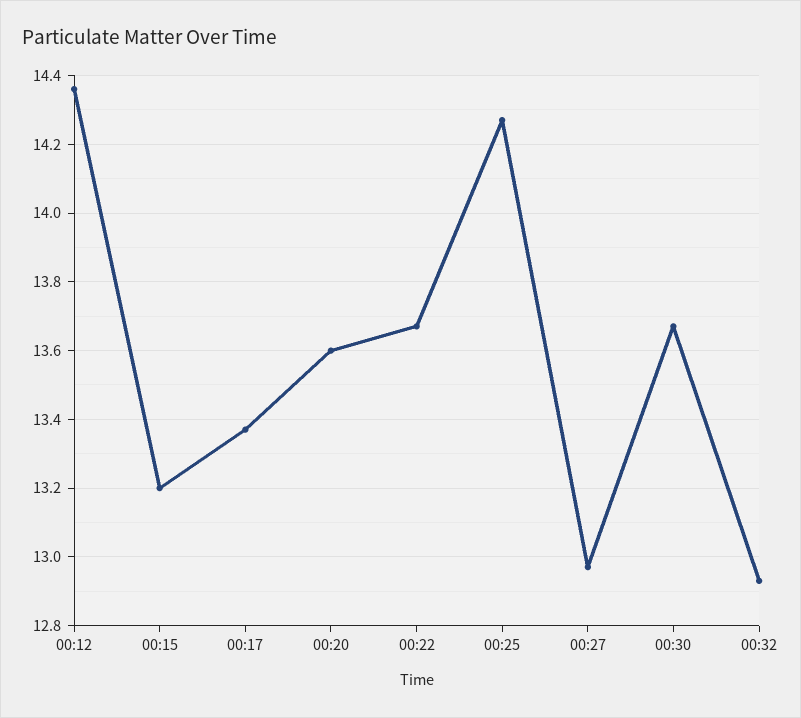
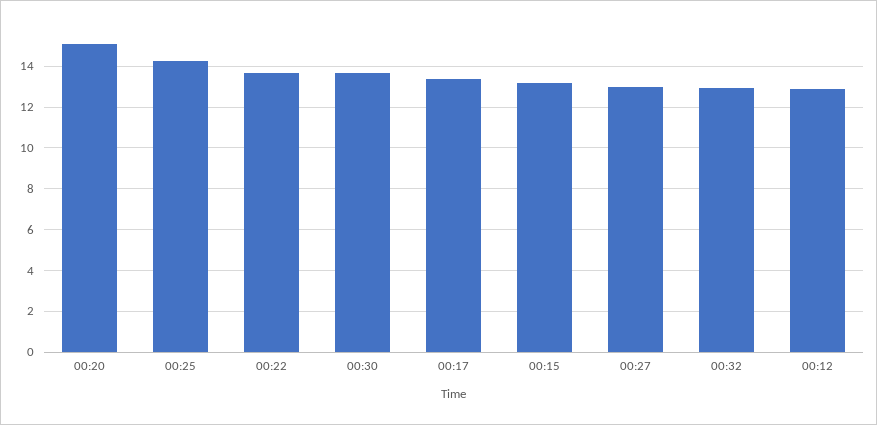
  {
-   "00:12": 14.35,
+   "00:12": 13,
    "00:15": 13.2,
    "00:17": 13.35,
-   "00:20": 13.6,
+   "00:20": 15,
    "00:22": 13.65,
    "00:25": 14.25,
    "00:27": 12.95,
    "00:30": 13.65,
    "00:32": 12.95
  }

